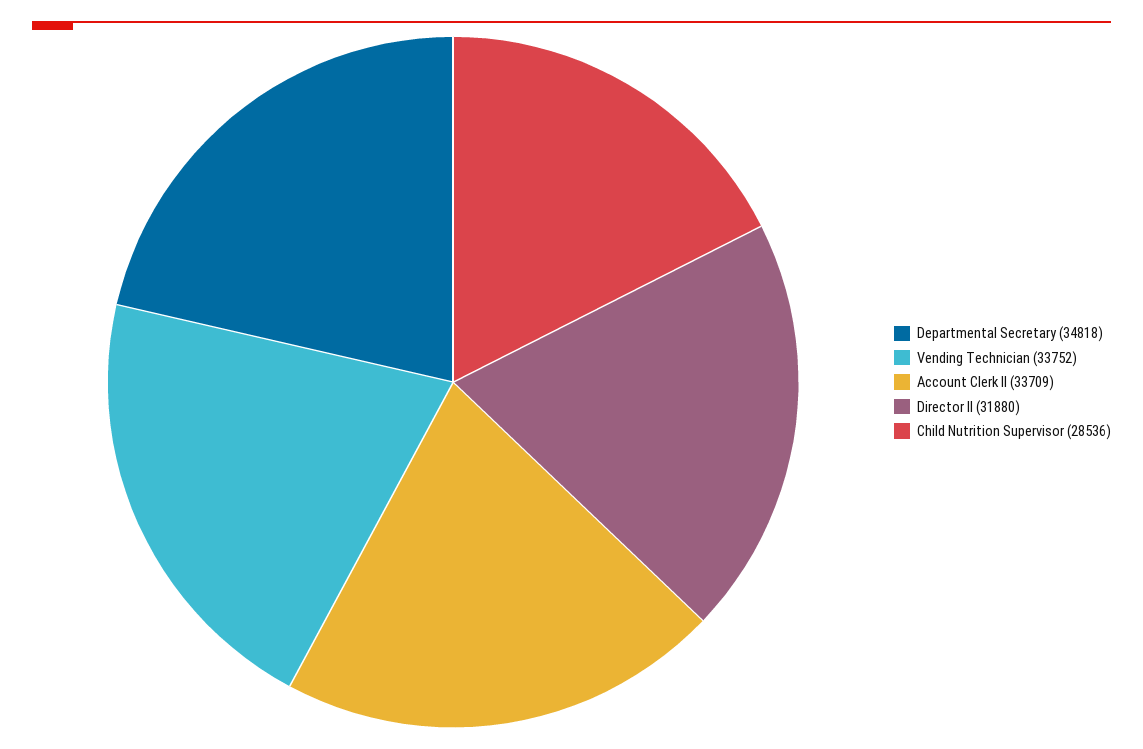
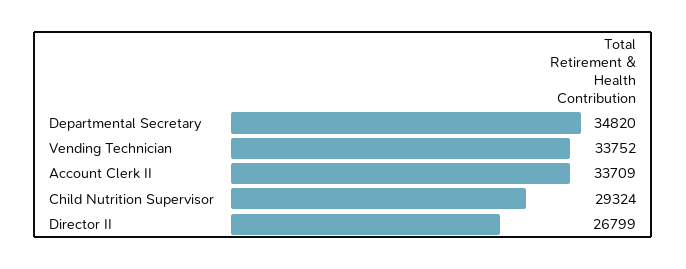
  {
-   "Departmental Secretary": 34818,
+   "Departmental Secretary": 34820,
    "Vending Technician": 33752,
    "Account Clerk II": 33709,
-   "Director II": 31880,
+   "Director II": 26799,
-   "Child Nutrition Supervisor": 28536
+   "Child Nutrition Supervisor": 29324
  }

